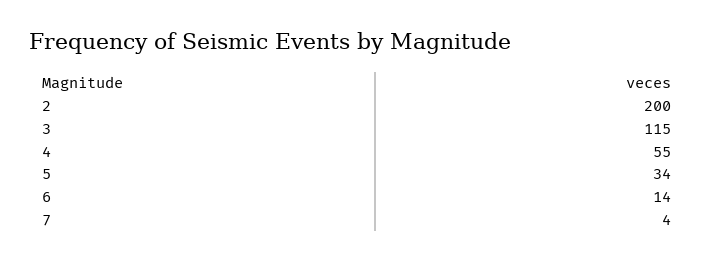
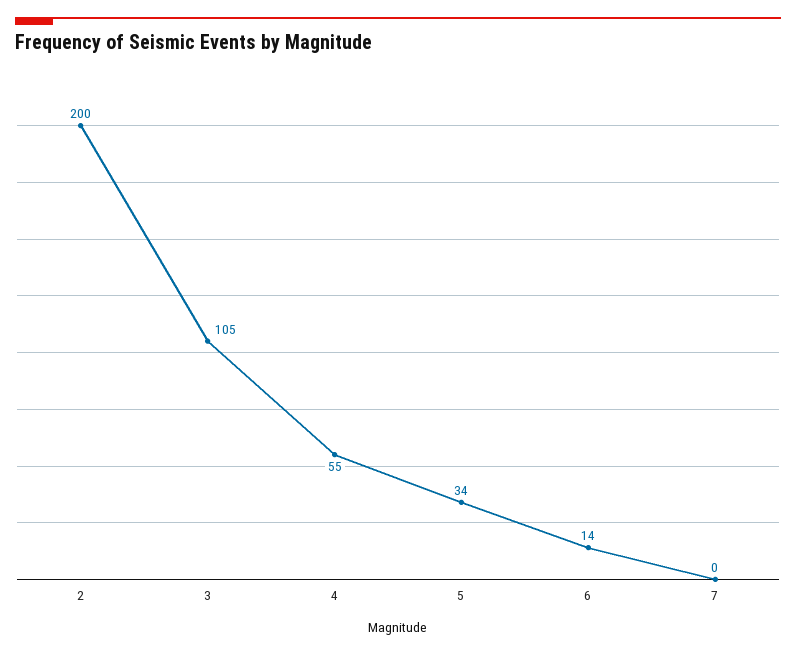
  {
    "2": 200,
-   "3": 115,
+   "3": 105,
    "4": 55,
    "5": 34,
    "6": 14,
-   "7": 4
+   "7": 0
  }

